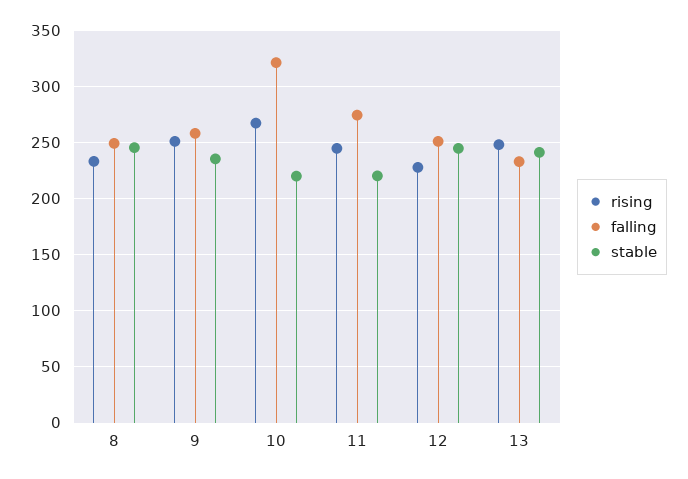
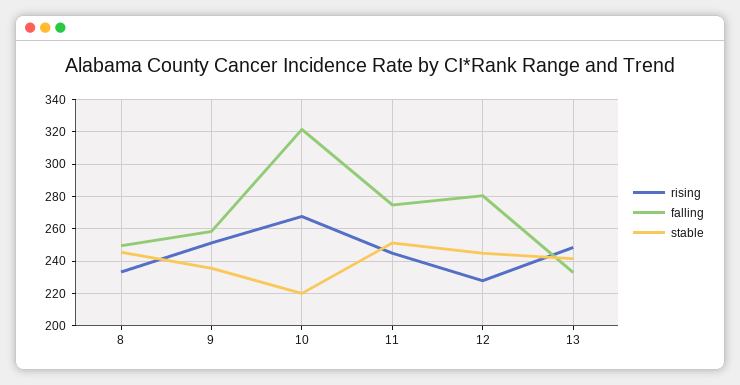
  {
    "rising": {
      "8": 235,
      "9": 250,
      "10": 270,
      "11": 245,
      "12": 230,
      "13": 250
    },
    "falling": {
      "8": 250,
      "9": 260,
      "10": 320,
      "11": 275,
-     "12": 250,
+     "12": 280,
      "13": 235
    },
    "stable": {
      "8": 245,
      "9": 235,
      "10": 220,
-     "11": 220,
+     "11": 250,
      "12": 245,
      "13": 240
    }
  }

